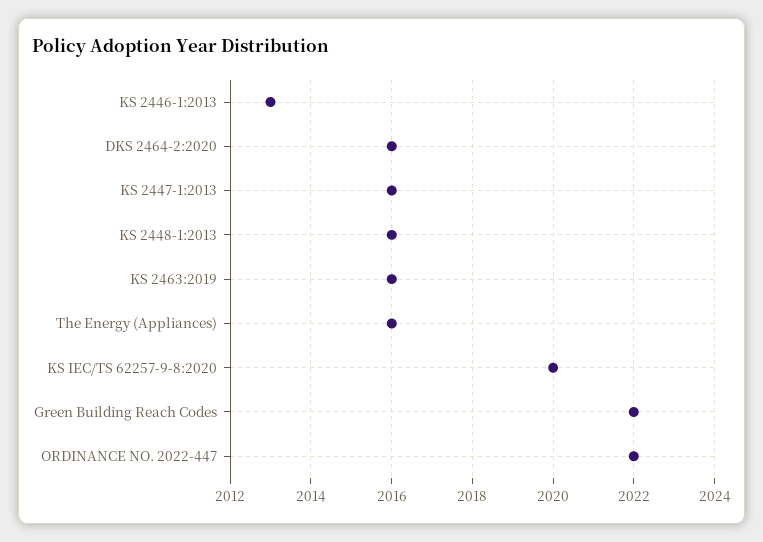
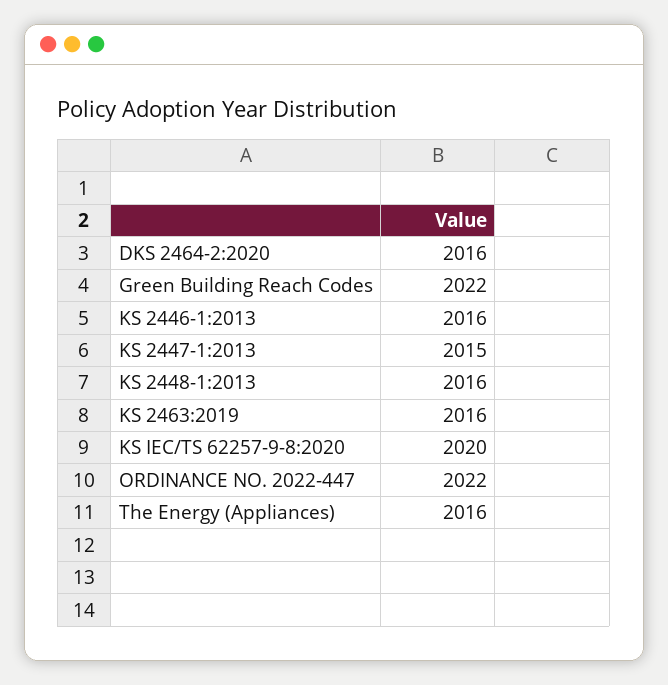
  {
-   "KS 2446-1:2013": 2013,
+   "KS 2446-1:2013": 2016,
    "DKS 2464-2:2020": 2016,
-   "KS 2447-1:2013": 2016,
+   "KS 2447-1:2013": 2015,
    "KS 2448-1:2013": 2016,
    "KS 2463:2019": 2016,
    "The Energy (Appliances)": 2016,
    "KS IEC/TS 62257-9-8:2020": 2020,
    "Green Building Reach Codes": 2022,
    "ORDINANCE NO. 2022-447": 2022
  }

